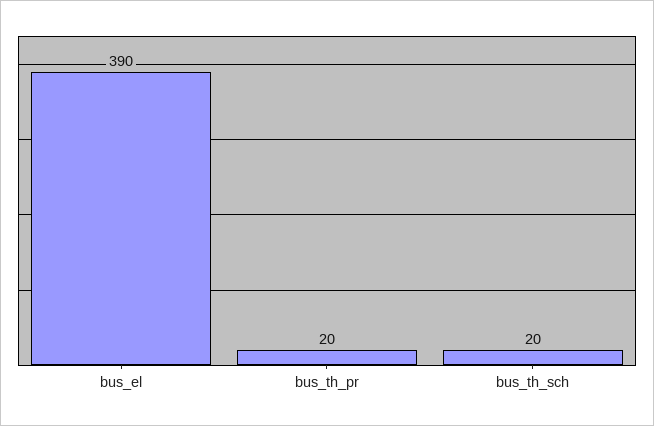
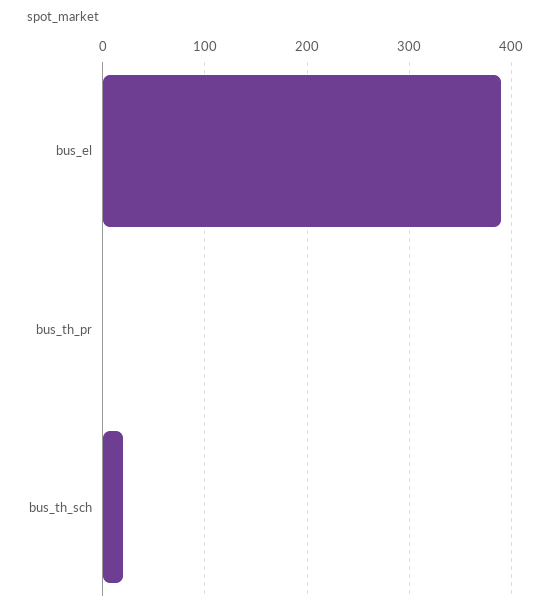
  {
    "bus_el": 390,
-   "bus_th_pr": 20,
+   "bus_th_pr": 0,
    "bus_th_sch": 20
  }

